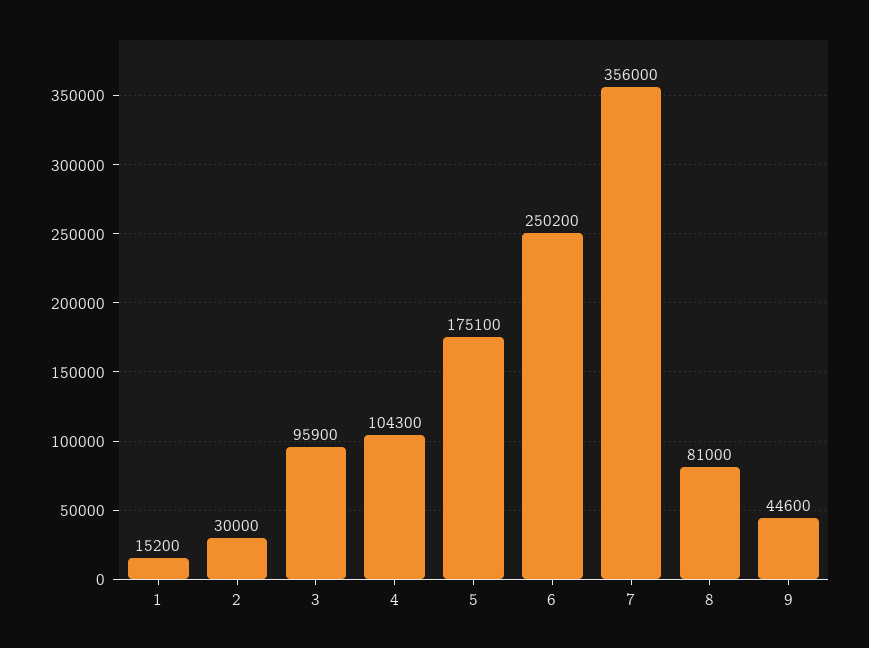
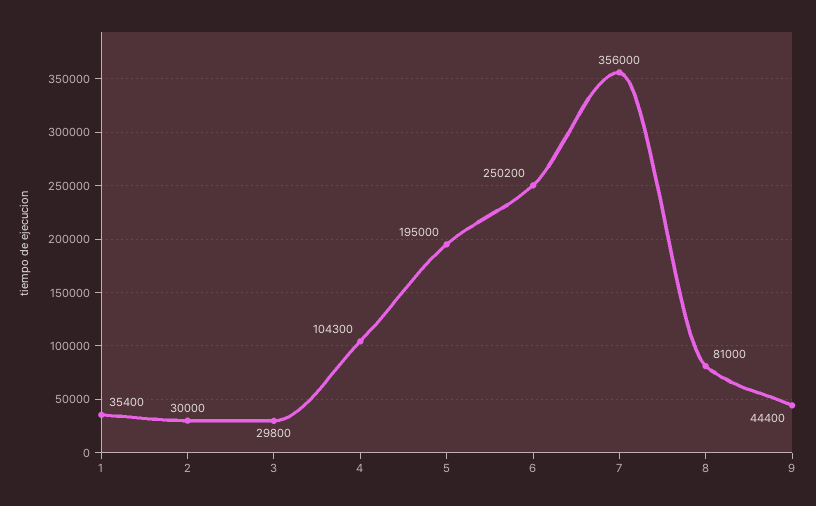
  {
-   "1": 15200,
+   "1": 35400,
    "2": 30000,
-   "3": 95900,
+   "3": 29800,
    "4": 104300,
-   "5": 175100,
+   "5": 195000,
    "6": 250200,
    "7": 356000,
    "8": 81000,
-   "9": 44600
+   "9": 44400
  }

